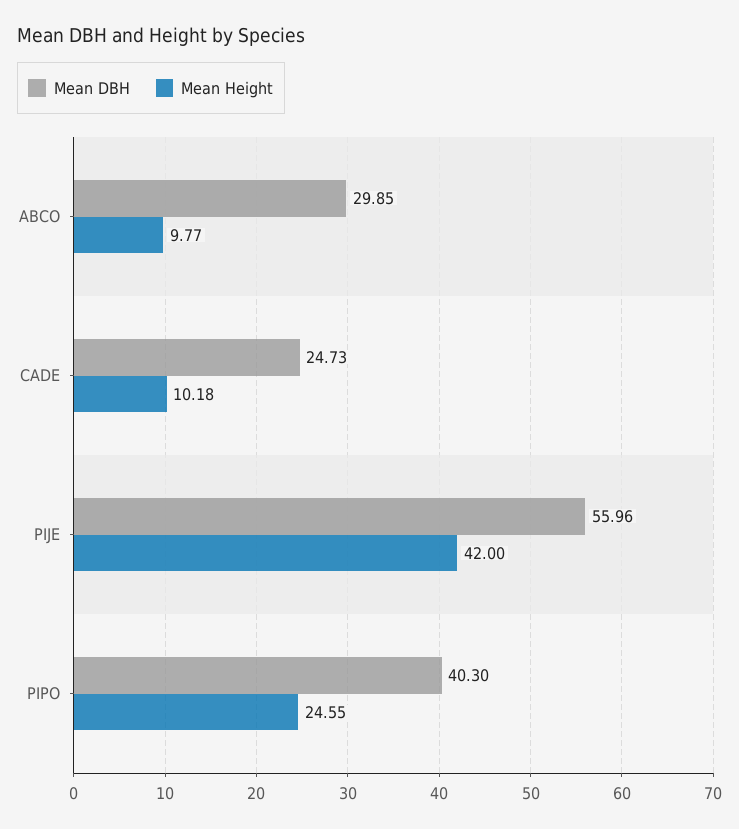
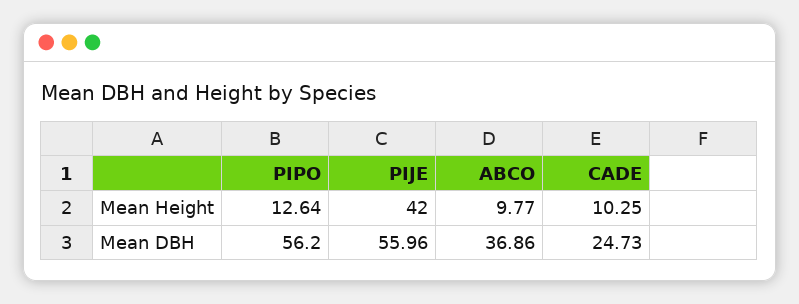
  {
    "Mean DBH": {
-     "ABCO": 29.85,
+     "ABCO": 36.86,
      "CADE": 24.73,
      "PIJE": 55.96,
-     "PIPO": 40.3
+     "PIPO": 56.2
    },
    "Mean Height": {
      "ABCO": 9.77,
-     "CADE": 10.18,
+     "CADE": 10.25,
      "PIJE": 42,
-     "PIPO": 24.55
+     "PIPO": 12.64
    }
  }

